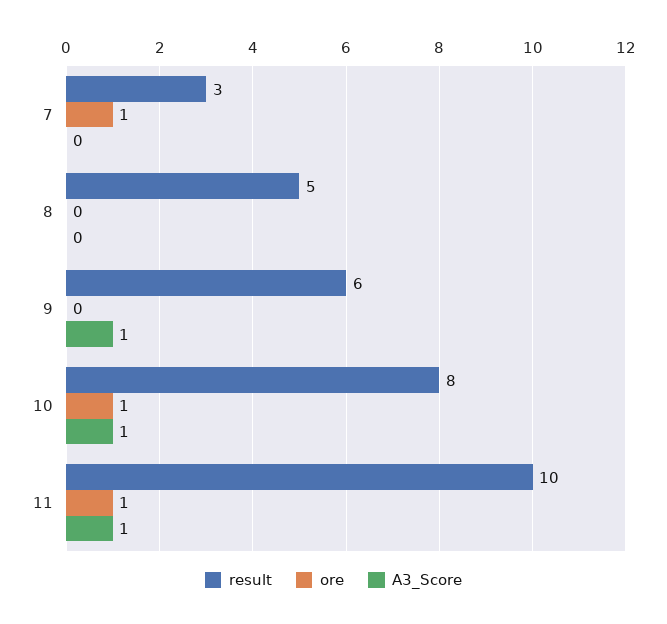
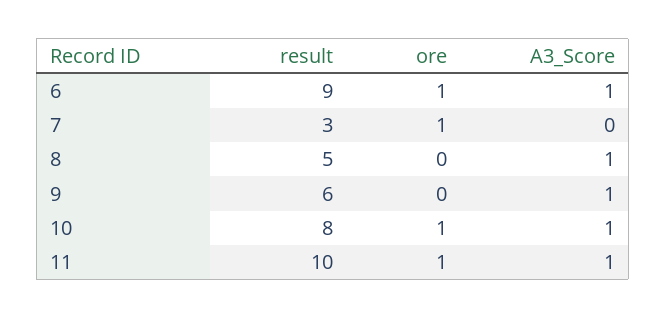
  {
    "result": {
      "7": 3,
      "8": 5,
      "9": 6,
      "10": 8,
-     "11": 10
+     "11": 10,
+     "6": 9
    },
    "ore": {
      "7": 1,
      "8": 0,
      "9": 0,
      "10": 1,
-     "11": 1
+     "11": 1,
+     "6": 1
    },
    "A3_Score": {
      "7": 0,
-     "8": 0,
+     "8": 1,
      "9": 1,
      "10": 1,
-     "11": 1
+     "11": 1,
+     "6": 1
    }
  }

